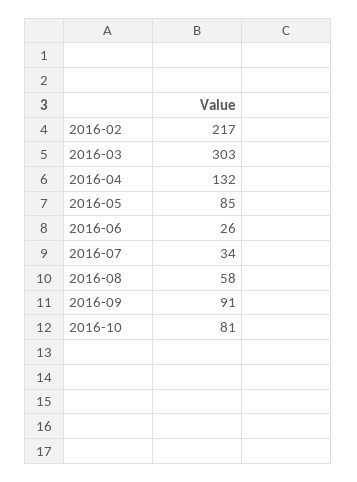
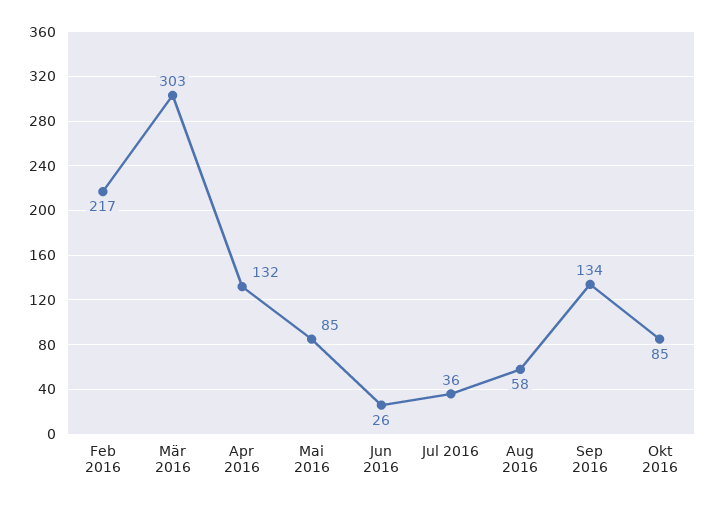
  {
    "2016-02": 217,
    "2016-03": 303,
    "2016-04": 132,
    "2016-05": 85,
    "2016-06": 26,
-   "2016-07": 34,
+   "2016-07": 36,
    "2016-08": 58,
-   "2016-09": 91,
+   "2016-09": 134,
-   "2016-10": 81
+   "2016-10": 85
  }

